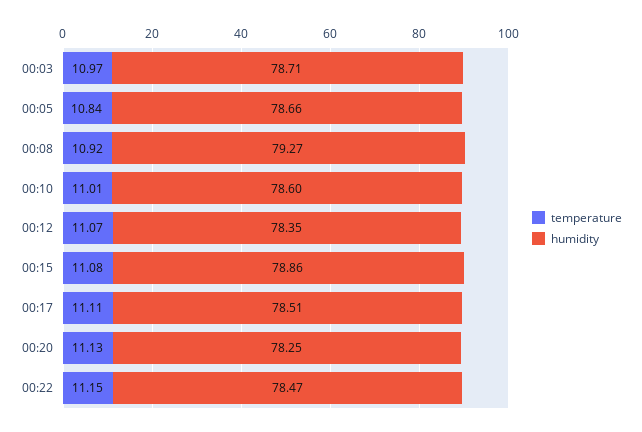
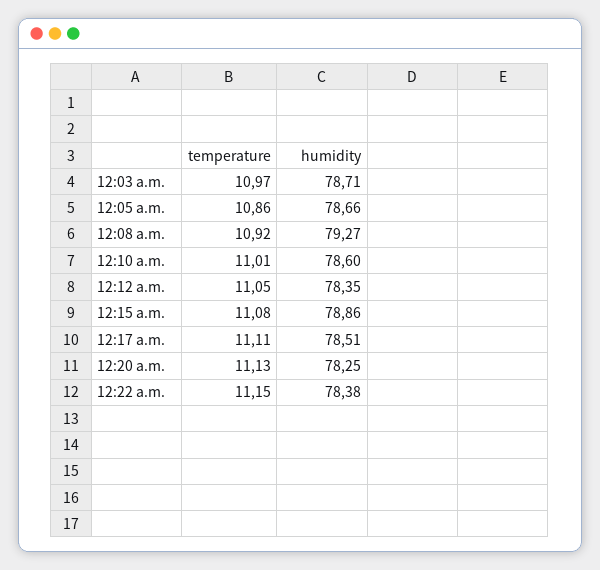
  {
    "temperature": {
      "00:03": 10.97,
-     "00:05": 10.84,
+     "00:05": 10.86,
      "00:08": 10.92,
      "00:10": 11.01,
-     "00:12": 11.07,
+     "00:12": 11.05,
      "00:15": 11.08,
      "00:17": 11.11,
      "00:20": 11.13,
      "00:22": 11.15
    },
    "humidity": {
      "00:03": 78.71,
      "00:05": 78.66,
      "00:08": 79.27,
      "00:10": 78.6,
      "00:12": 78.35,
      "00:15": 78.86,
      "00:17": 78.51,
      "00:20": 78.25,
-     "00:22": 78.47
+     "00:22": 78.38
    }
  }

